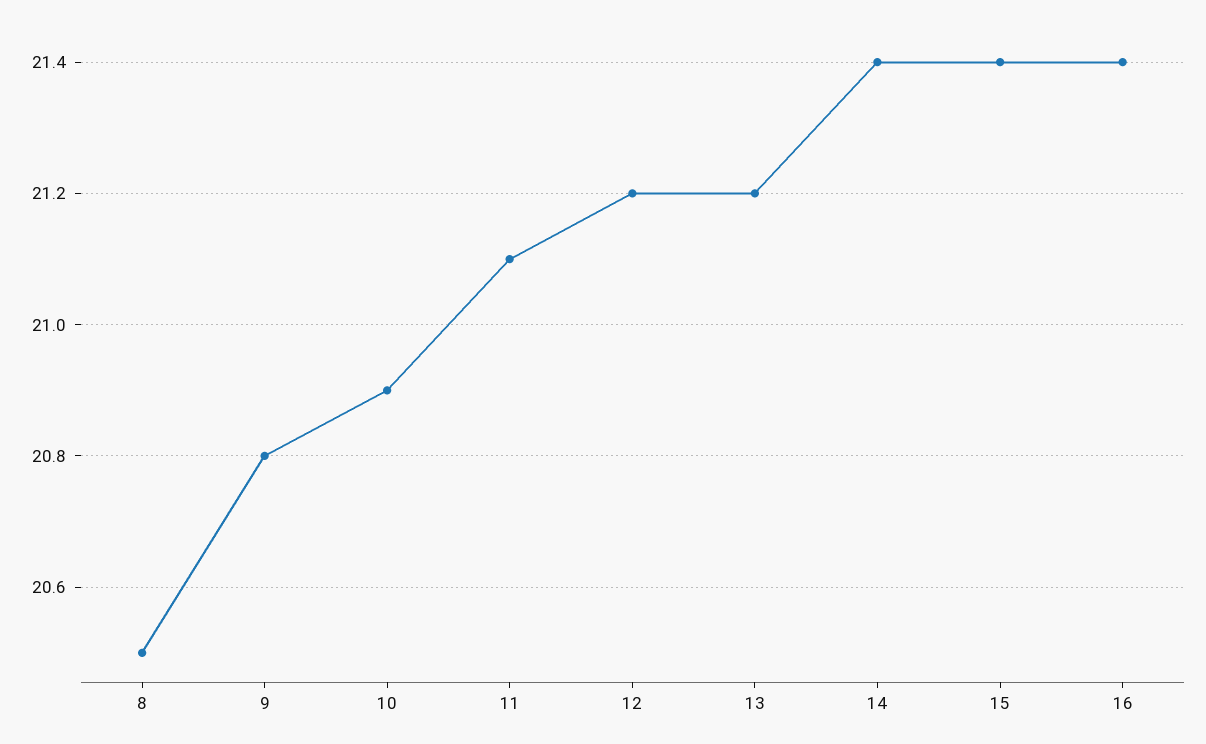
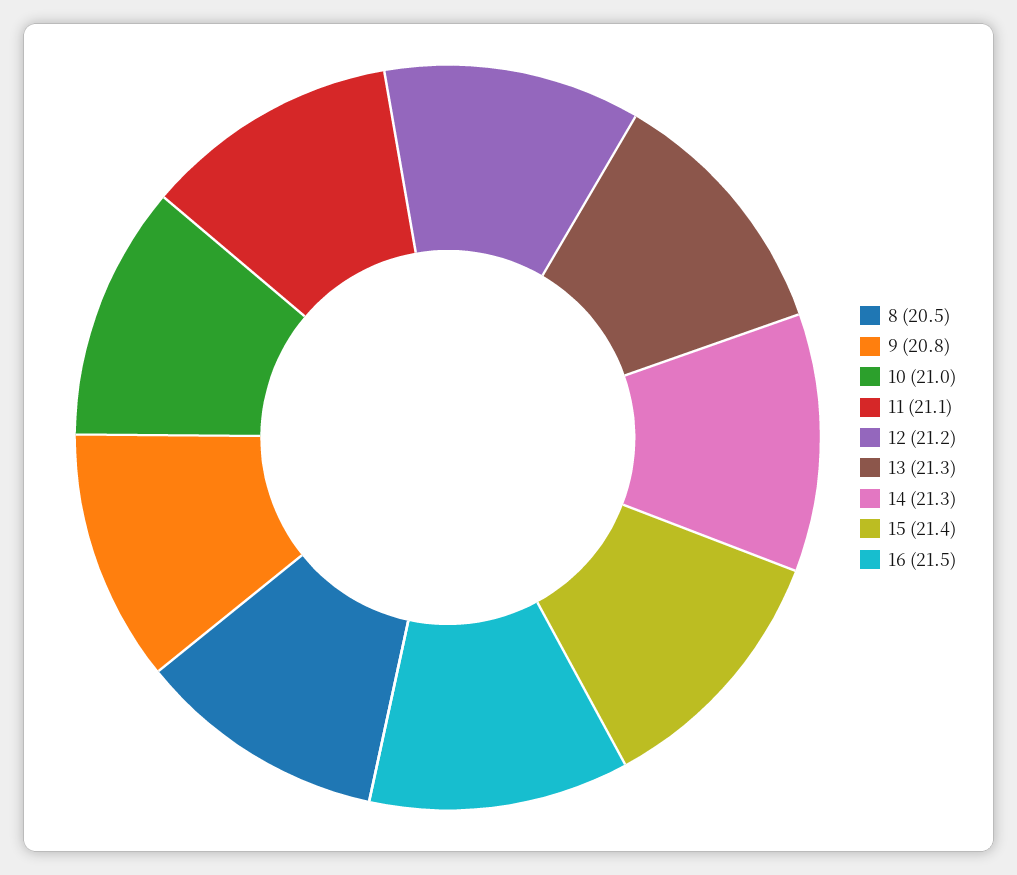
  {
    "8": 20.5,
    "9": 20.8,
-   "10": 20.9,
+   "10": 21,
    "11": 21.1,
    "12": 21.2,
-   "13": 21.2,
+   "13": 21.3,
-   "14": 21.4,
+   "14": 21.3,
    "15": 21.4,
-   "16": 21.4
+   "16": 21.5
  }

